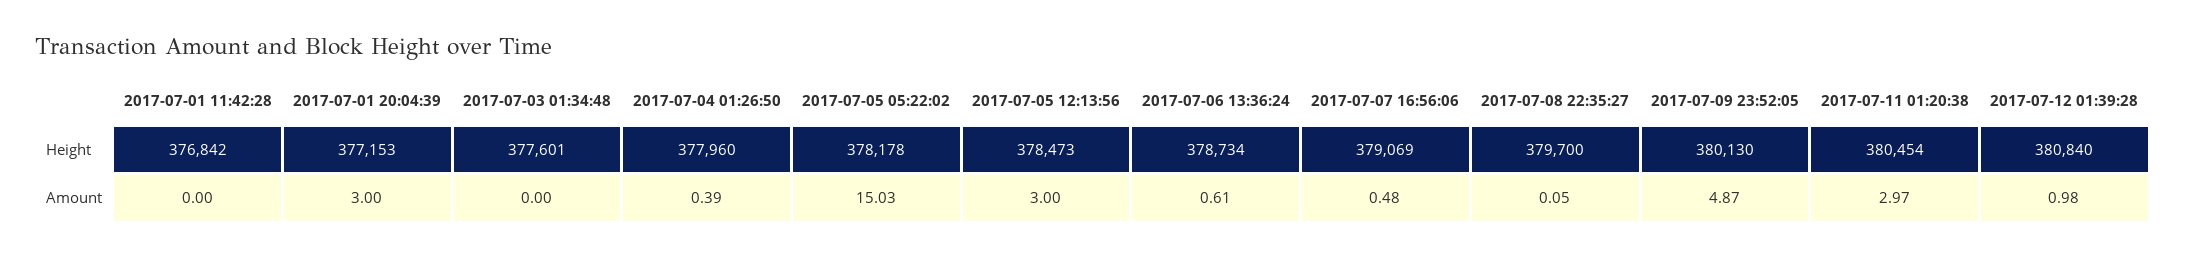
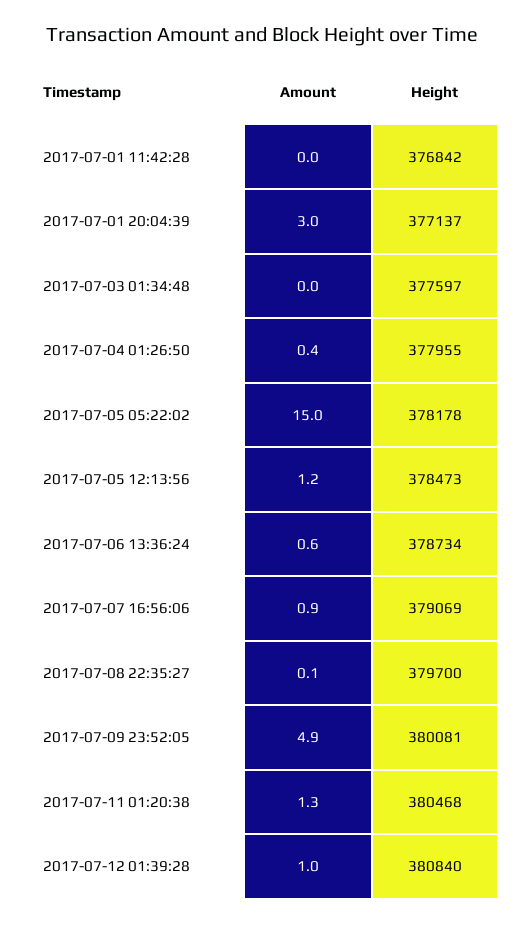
  {
    "2017-07-01 11:42:28": {
      "Height": 376842,
      "Amount": 0
    },
    "2017-07-01 20:04:39": {
-     "Height": 377153,
+     "Height": 377137,
      "Amount": 3
    },
    "2017-07-03 01:34:48": {
-     "Height": 377601,
+     "Height": 377597,
      "Amount": 0
    },
    "2017-07-04 01:26:50": {
-     "Height": 377960,
+     "Height": 377955,
      "Amount": 0.39
    },
    "2017-07-05 05:22:02": {
      "Height": 378178,
      "Amount": 15.03
    },
    "2017-07-05 12:13:56": {
      "Height": 378473,
-     "Amount": 3
+     "Amount": 1.2
    },
    "2017-07-06 13:36:24": {
      "Height": 378734,
      "Amount": 0.61
    },
    "2017-07-07 16:56:06": {
      "Height": 379069,
-     "Amount": 0.48
+     "Amount": 0.9
    },
    "2017-07-08 22:35:27": {
      "Height": 379700,
      "Amount": 0.05
    },
    "2017-07-09 23:52:05": {
-     "Height": 380130,
+     "Height": 380081,
      "Amount": 4.87
    },
    "2017-07-11 01:20:38": {
-     "Height": 380454,
+     "Height": 380468,
-     "Amount": 2.97
+     "Amount": 1.3
    },
    "2017-07-12 01:39:28": {
      "Height": 380840,
      "Amount": 0.98
    }
  }

